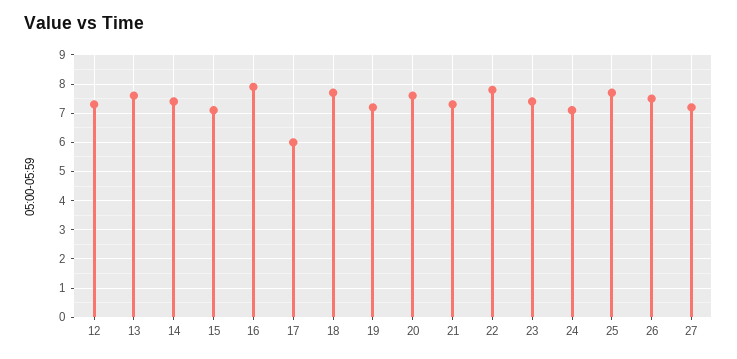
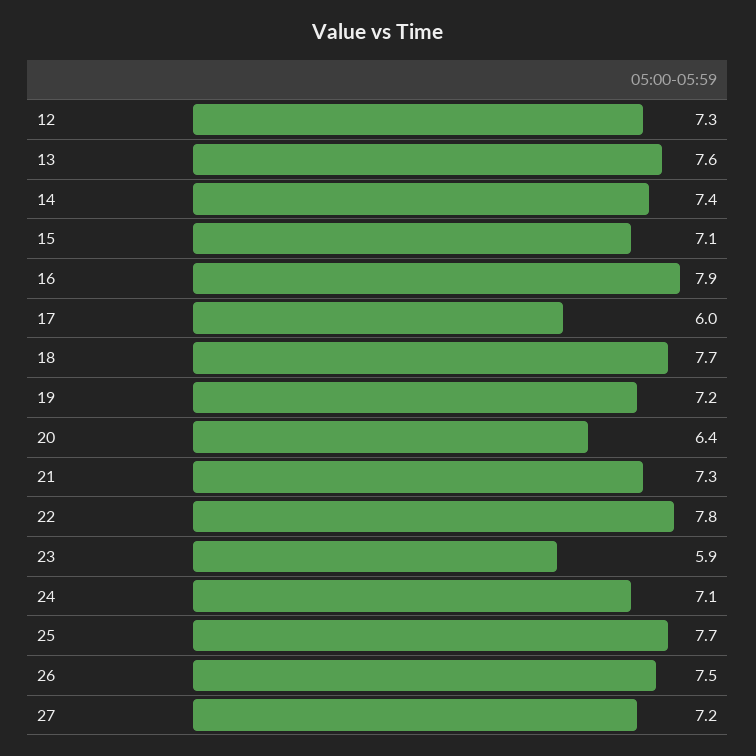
  {
    "12": 7.3,
    "13": 7.6,
    "14": 7.4,
    "15": 7.1,
    "16": 7.9,
    "17": 6,
    "18": 7.7,
    "19": 7.2,
-   "20": 7.5,
+   "20": 6.4,
    "21": 7.3,
    "22": 7.8,
-   "23": 7.5,
+   "23": 5.9,
    "24": 7.1,
    "25": 7.7,
    "26": 7.5,
    "27": 7.2
  }

